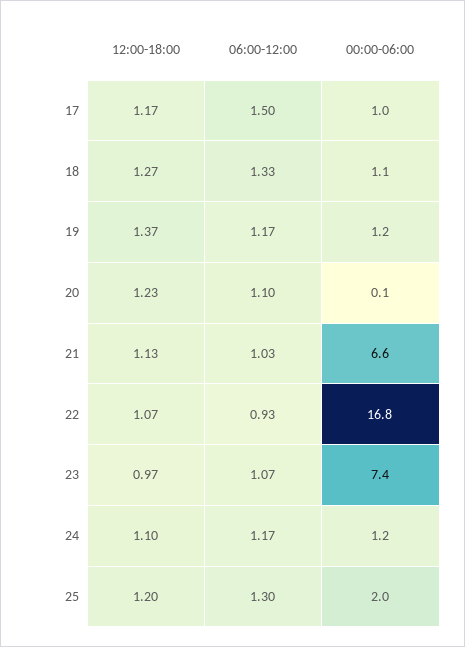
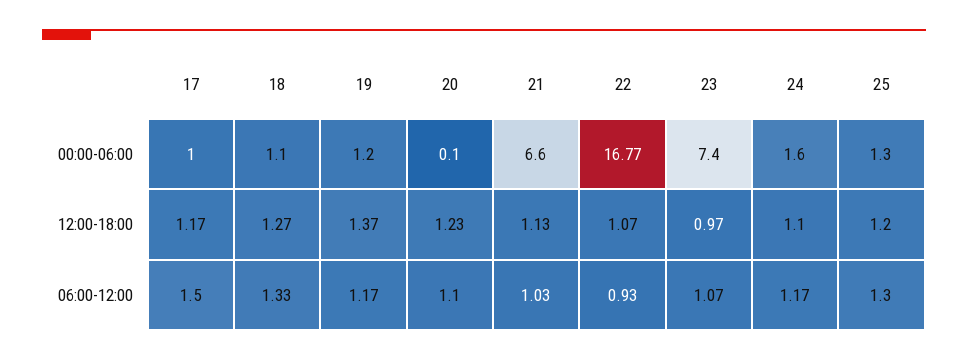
  {
    "12:00-18:00": {
      "17": 1.17,
      "18": 1.27,
      "19": 1.37,
      "20": 1.23,
      "21": 1.13,
      "22": 1.07,
      "23": 0.97,
      "24": 1.1,
      "25": 1.2
    },
    "06:00-12:00": {
      "17": 1.5,
      "18": 1.33,
      "19": 1.17,
      "20": 1.1,
      "21": 1.03,
      "22": 0.93,
      "23": 1.07,
      "24": 1.17,
      "25": 1.3
    },
    "00:00-06:00": {
      "17": 1,
      "18": 1.1,
      "19": 1.2,
      "20": 0.1,
      "21": 6.6,
      "22": 16.77,
      "23": 7.4,
-     "24": 1.2,
+     "24": 1.6,
-     "25": 2
+     "25": 1.3
    }
  }

